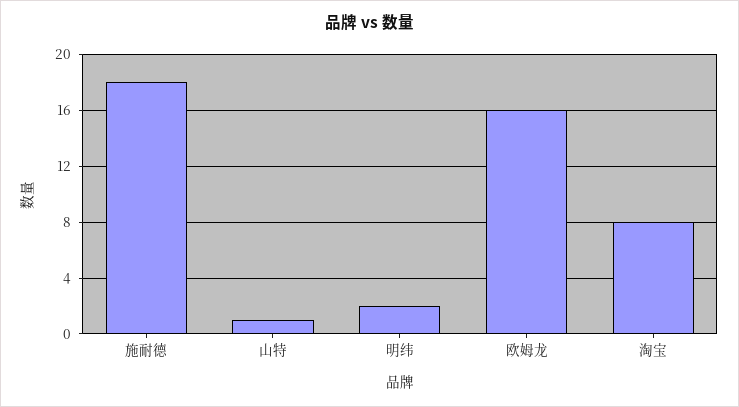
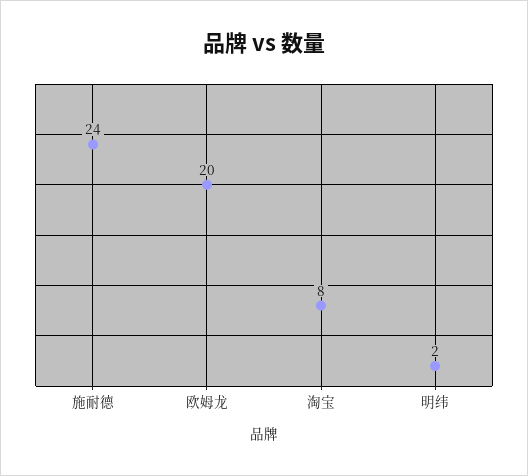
  {
-   "施耐德": 18,
+   "施耐德": 24,
-   "山特": 1,
    "明纬": 2,
-   "欧姆龙": 16,
+   "欧姆龙": 20,
    "淘宝": 8
  }

